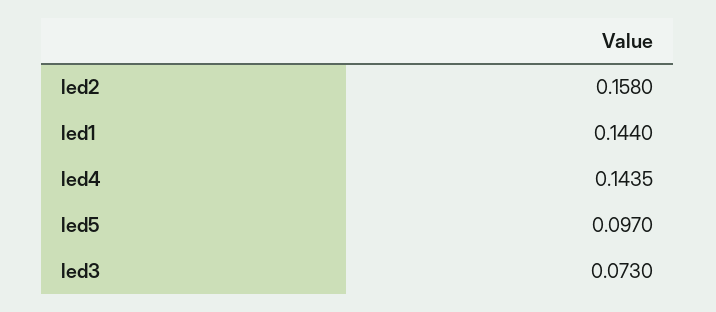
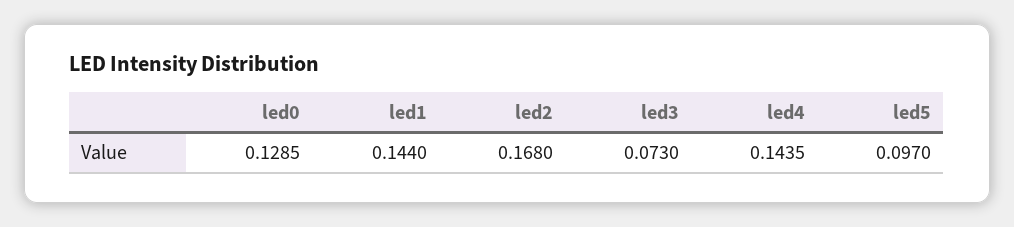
  {
-   "led2": 0.158,
+   "led2": 0.168,
    "led1": 0.144,
    "led4": 0.1435,
    "led5": 0.097,
-   "led3": 0.073
+   "led3": 0.073,
+   "led0": 0.1285
  }

